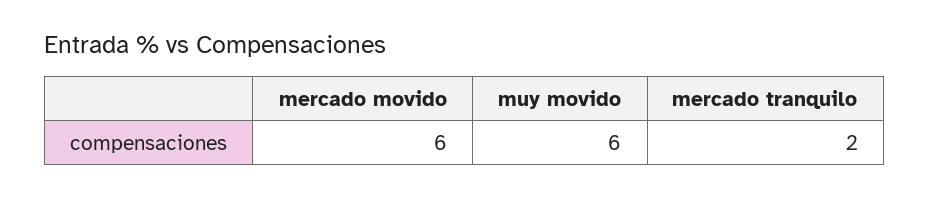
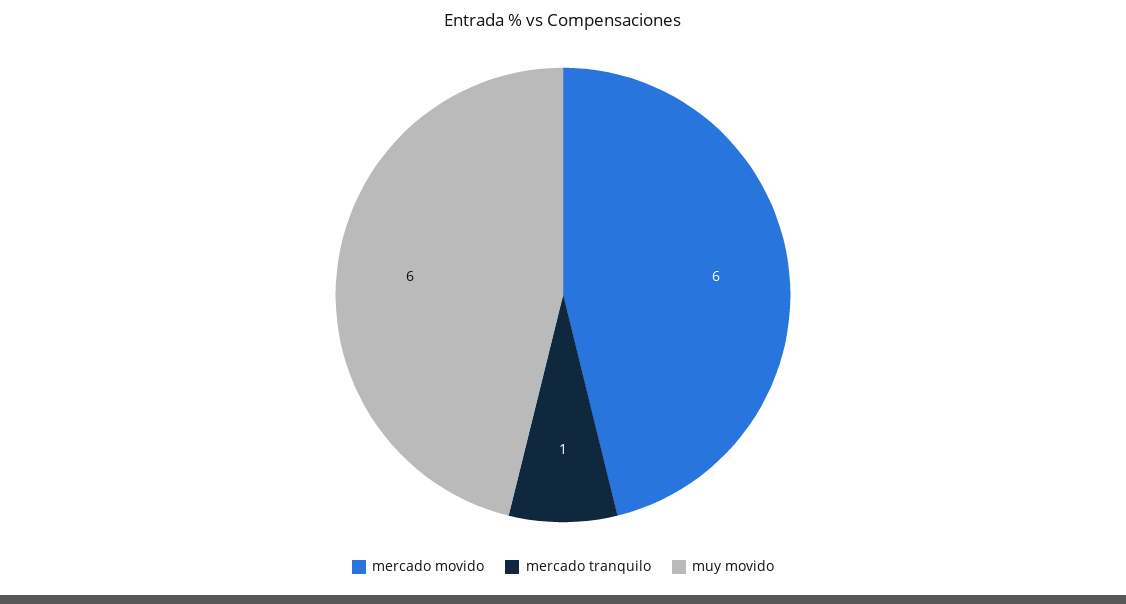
  {
    "mercado movido": 6,
    "muy movido": 6,
-   "mercado tranquilo": 2
+   "mercado tranquilo": 1
  }

